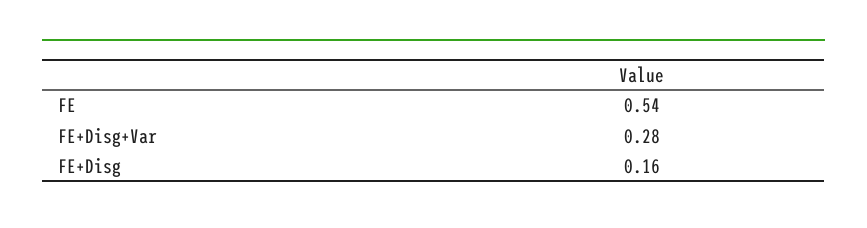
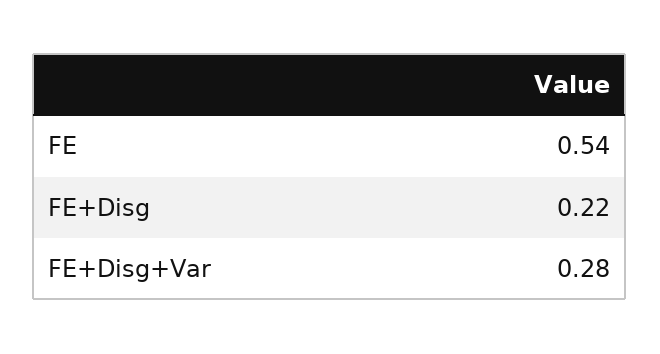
  {
    "FE": 0.54,
    "FE+Disg+Var": 0.28,
-   "FE+Disg": 0.16
+   "FE+Disg": 0.22
  }

